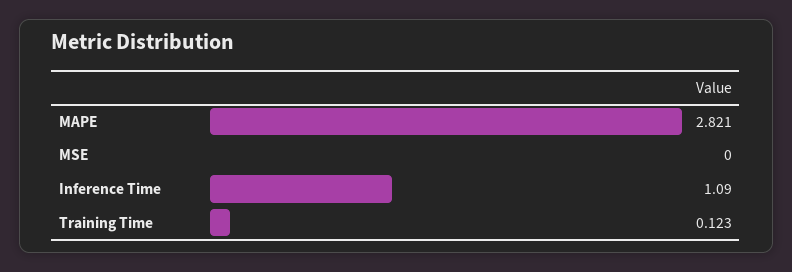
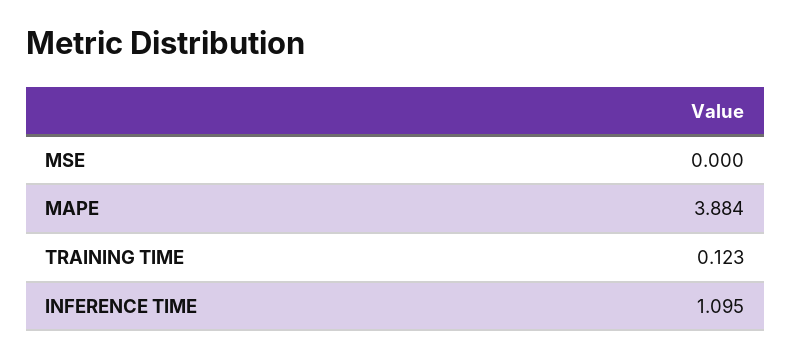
  {
-   "MAPE": 2.821,
+   "MAPE": 3.884,
    "MSE": 0,
-   "Inference Time": 1.09,
+   "Inference Time": 1.095,
    "Training Time": 0.123
  }

